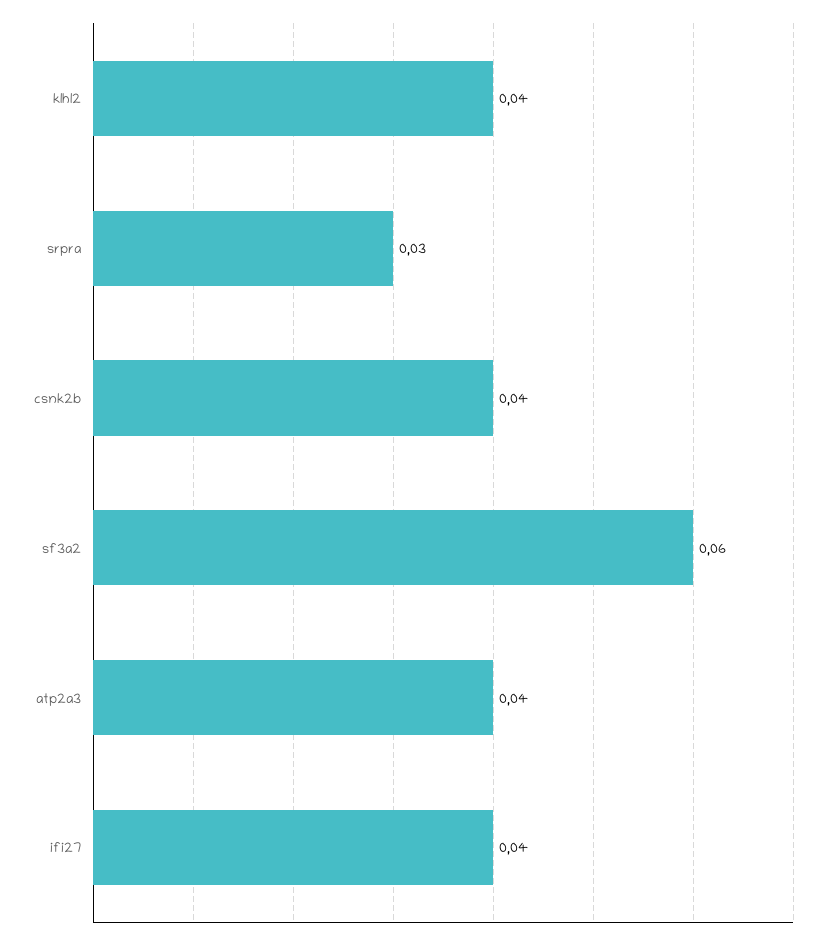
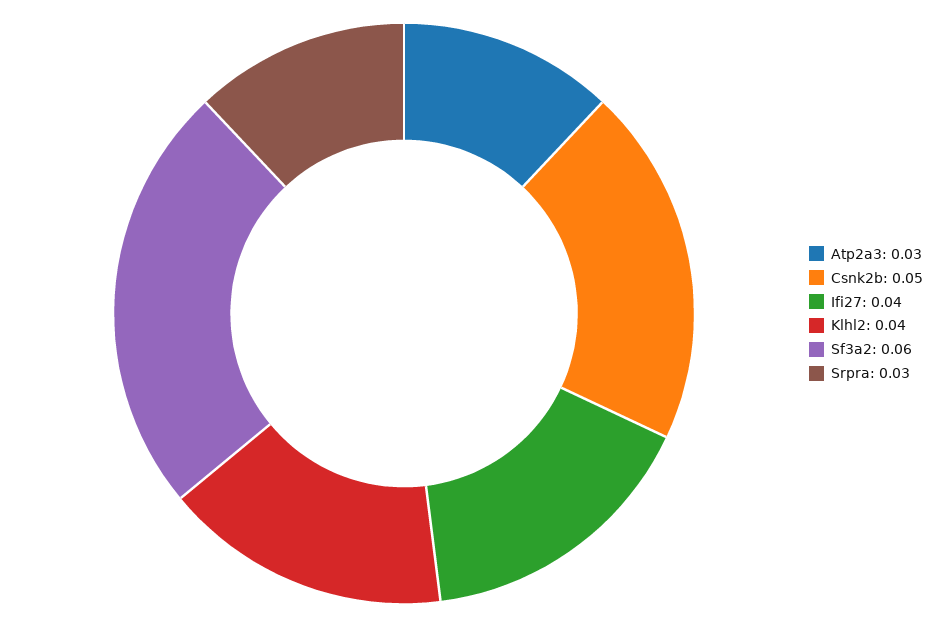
  {
    "klhl2": 0.04,
    "srpra": 0.03,
-   "csnk2b": 0.04,
+   "csnk2b": 0.05,
    "sf3a2": 0.06,
-   "atp2a3": 0.04,
+   "atp2a3": 0.03,
    "ifi27": 0.04
  }

